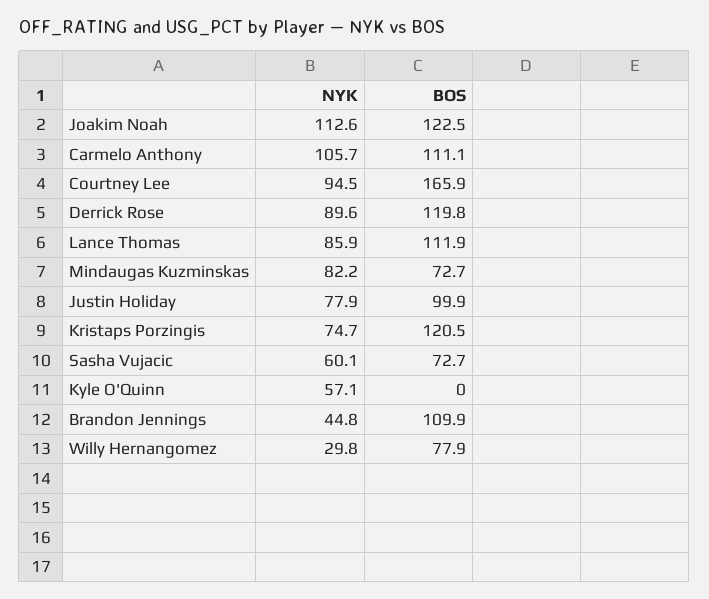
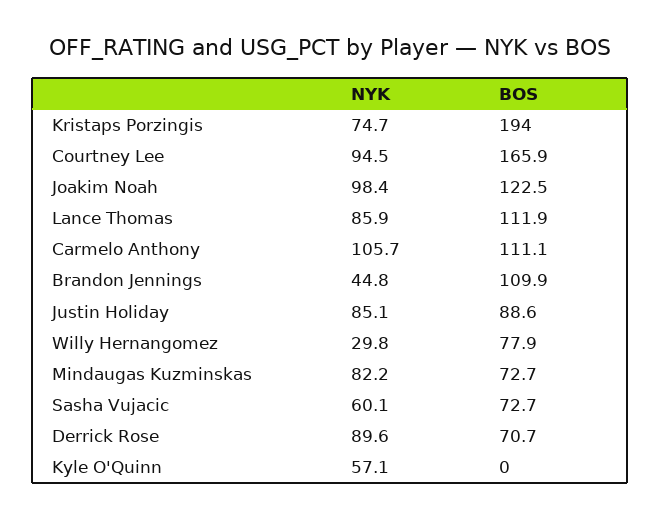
  {
    "NYK": {
-     "Joakim Noah": 112.6,
+     "Joakim Noah": 98.4,
      "Carmelo Anthony": 105.7,
      "Courtney Lee": 94.5,
      "Derrick Rose": 89.6,
      "Lance Thomas": 85.9,
      "Mindaugas Kuzminskas": 82.2,
-     "Justin Holiday": 77.9,
+     "Justin Holiday": 85.1,
      "Kristaps Porzingis": 74.7,
      "Sasha Vujacic": 60.1,
      "Kyle O'Quinn": 57.1,
      "Brandon Jennings": 44.8,
      "Willy Hernangomez": 29.8
    },
    "BOS": {
      "Joakim Noah": 122.5,
      "Carmelo Anthony": 111.1,
      "Courtney Lee": 165.9,
-     "Derrick Rose": 119.8,
+     "Derrick Rose": 70.7,
      "Lance Thomas": 111.9,
      "Mindaugas Kuzminskas": 72.7,
-     "Justin Holiday": 99.9,
+     "Justin Holiday": 88.6,
-     "Kristaps Porzingis": 120.5,
+     "Kristaps Porzingis": 194,
      "Sasha Vujacic": 72.7,
      "Kyle O'Quinn": 0,
      "Brandon Jennings": 109.9,
      "Willy Hernangomez": 77.9
    }
  }

